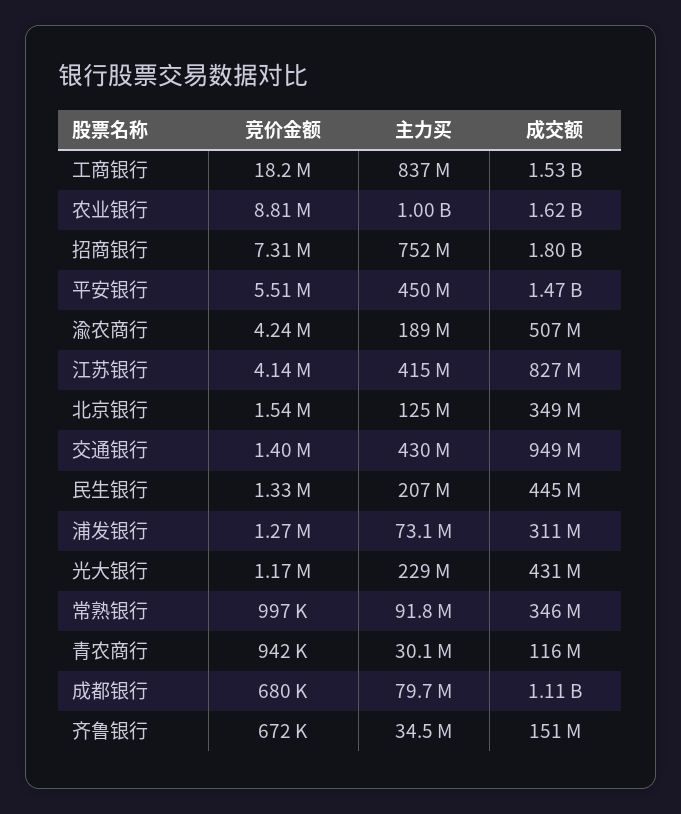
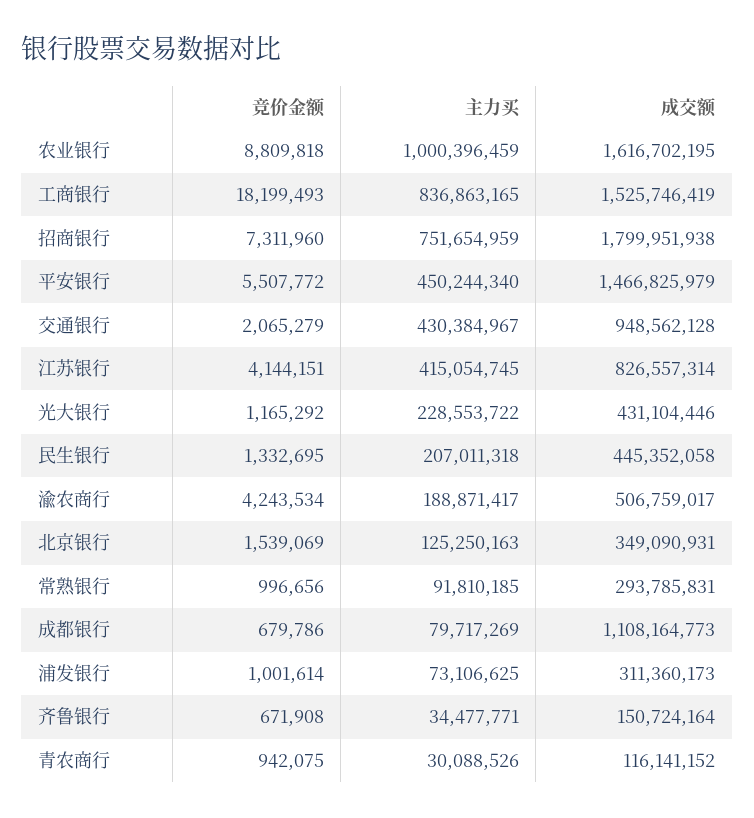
  {
    "竞价金额": {
      "工商银行": 18199493,
      "农业银行": 8809818,
      "招商银行": 7311960,
      "平安银行": 5507772,
      "渝农商行": 4243534,
      "江苏银行": 4144151,
      "北京银行": 1539069,
-     "交通银行": 1400000,
+     "交通银行": 2065279,
      "民生银行": 1332695,
-     "浦发银行": 1270000,
+     "浦发银行": 1001614,
      "光大银行": 1165292,
      "常熟银行": 996656,
      "青农商行": 942075,
      "成都银行": 679786,
      "齐鲁银行": 671908
    },
    "主力买": {
      "工商银行": 836863165,
      "农业银行": 1000396459,
      "招商银行": 751654959,
      "平安银行": 450244340,
      "渝农商行": 188871417,
      "江苏银行": 415054745,
      "北京银行": 125250163,
      "交通银行": 430384967,
      "民生银行": 207011318,
      "浦发银行": 73106625,
      "光大银行": 228553722,
      "常熟银行": 91810185,
      "青农商行": 30088526,
      "成都银行": 79717269,
      "齐鲁银行": 34477771
    },
    "成交额": {
      "工商银行": 1525746419,
      "农业银行": 1616702195,
      "招商银行": 1799951938,
      "平安银行": 1466825979,
      "渝农商行": 506759017,
      "江苏银行": 826557314,
      "北京银行": 349090931,
      "交通银行": 948562128,
      "民生银行": 445352058,
      "浦发银行": 311360173,
      "光大银行": 431104446,
-     "常熟银行": 346000000,
+     "常熟银行": 293785831,
      "青农商行": 116141152,
      "成都银行": 1108164773,
      "齐鲁银行": 150724164
    }
  }

